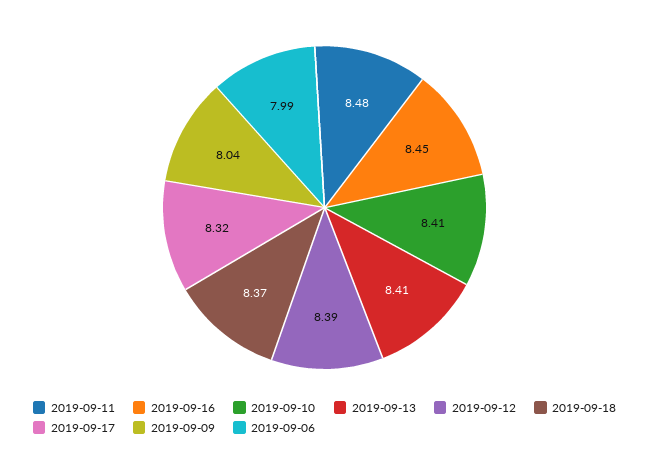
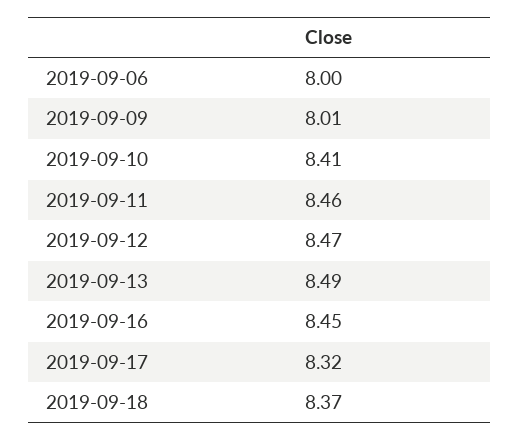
  {
-   "2019-09-11": 8.48,
+   "2019-09-11": 8.46,
    "2019-09-16": 8.45,
    "2019-09-10": 8.41,
-   "2019-09-13": 8.41,
+   "2019-09-13": 8.49,
-   "2019-09-12": 8.39,
+   "2019-09-12": 8.47,
    "2019-09-18": 8.37,
    "2019-09-17": 8.32,
-   "2019-09-09": 8.04,
+   "2019-09-09": 8.01,
-   "2019-09-06": 7.99
+   "2019-09-06": 8
  }

